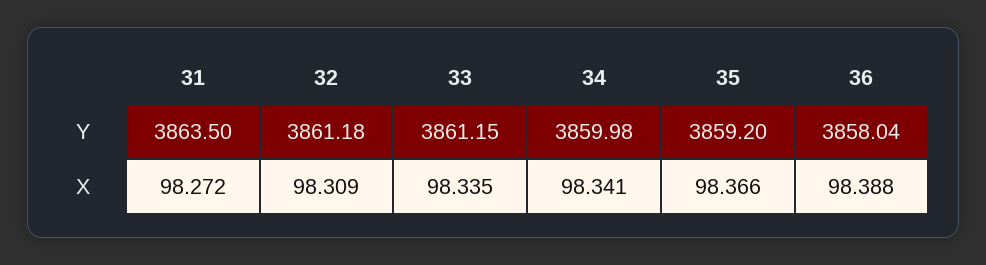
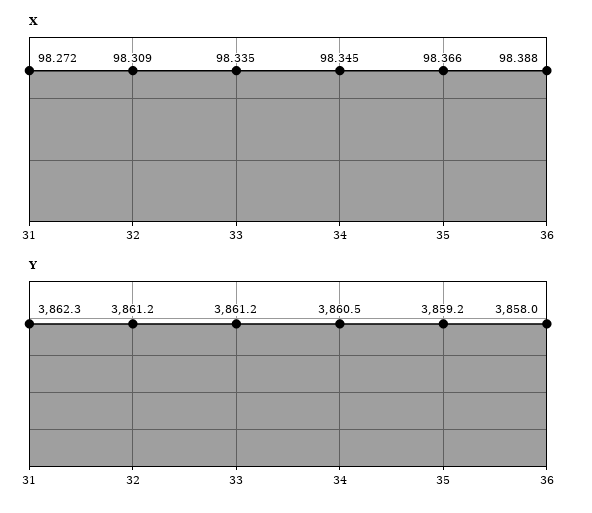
  {
    "Y": {
-     "31": 3863.5,
+     "31": 3862.3,
      "32": 3861.18,
      "33": 3861.15,
-     "34": 3859.98,
+     "34": 3860.5,
      "35": 3859.2,
      "36": 3858.04
    },
    "X": {
      "31": 98.272,
      "32": 98.309,
      "33": 98.335,
-     "34": 98.341,
+     "34": 98.345,
      "35": 98.366,
      "36": 98.388
    }
  }

